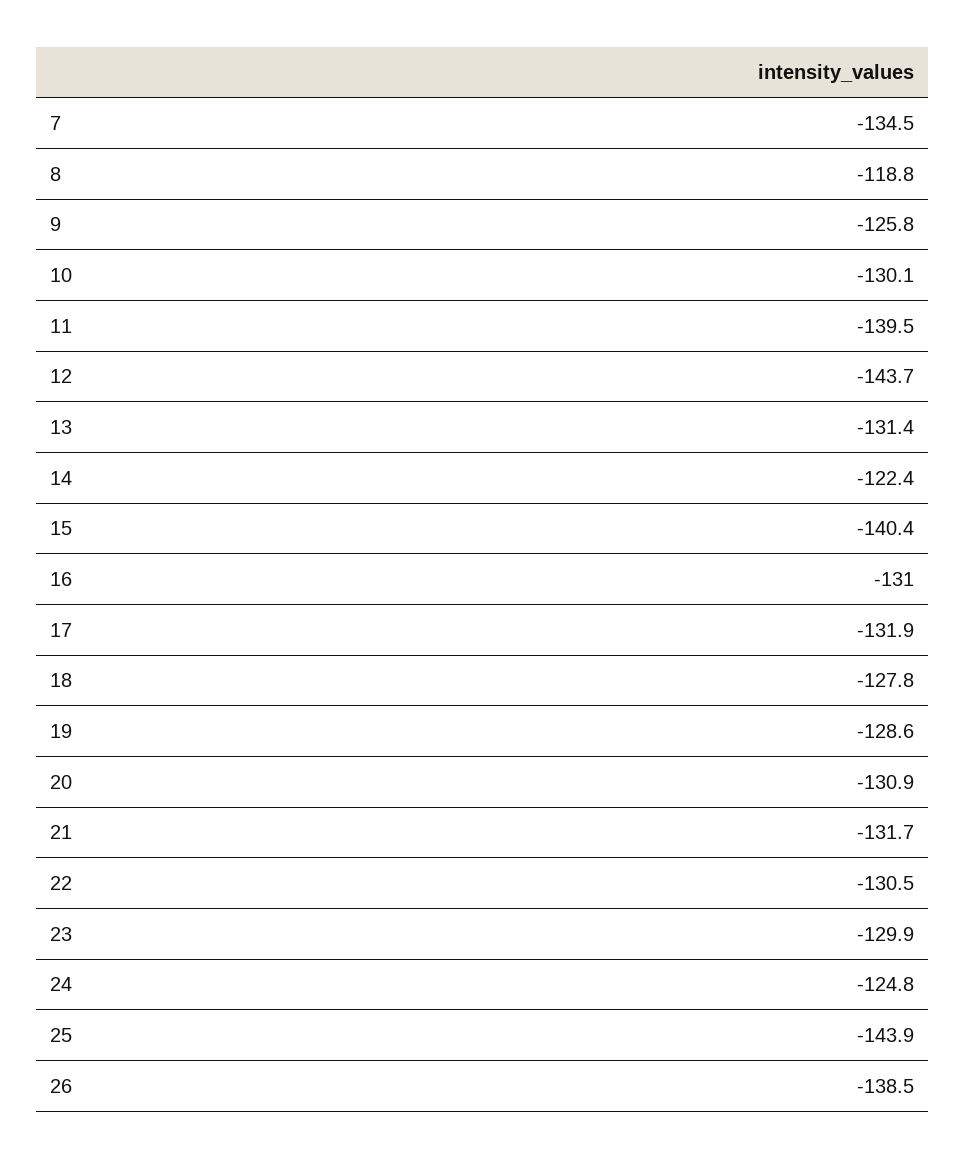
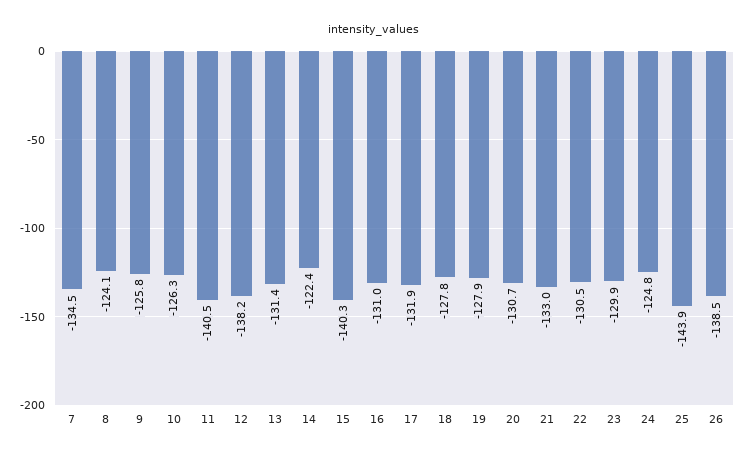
  {
    "7": -134.5,
-   "8": -118.8,
+   "8": -124.1,
    "9": -125.8,
-   "10": -130.1,
+   "10": -126.3,
-   "11": -139.5,
+   "11": -140.5,
-   "12": -143.7,
+   "12": -138.2,
    "13": -131.4,
    "14": -122.4,
-   "15": -140.4,
+   "15": -140.3,
    "16": -131,
    "17": -131.9,
    "18": -127.8,
-   "19": -128.6,
+   "19": -127.9,
-   "20": -130.9,
+   "20": -130.7,
-   "21": -131.7,
+   "21": -133,
    "22": -130.5,
    "23": -129.9,
    "24": -124.8,
    "25": -143.9,
    "26": -138.5
  }

